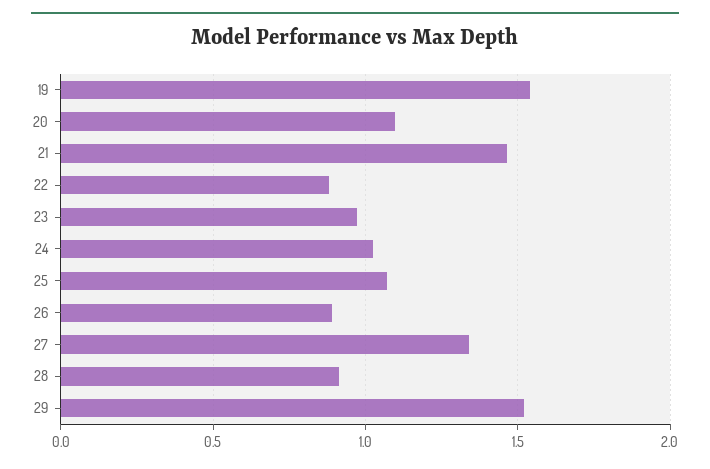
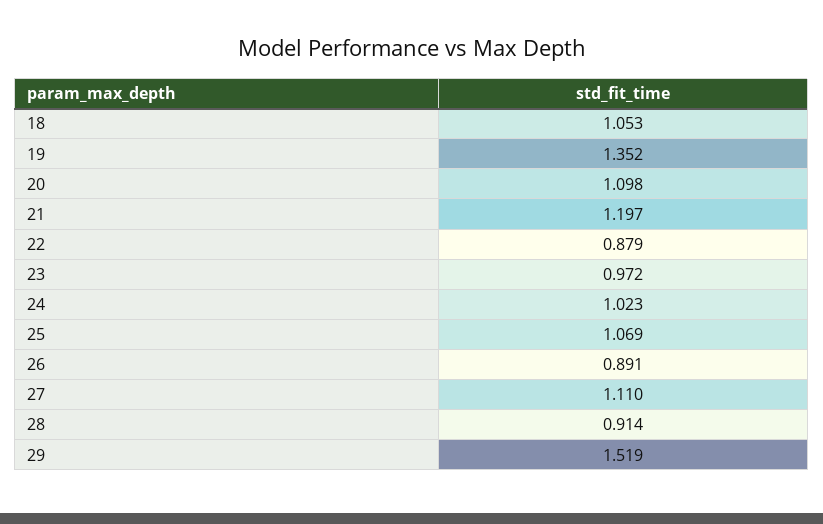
  {
-   "19": 1.55,
+   "19": 1.352,
    "20": 1.098,
-   "21": 1.45,
+   "21": 1.197,
    "22": 0.879,
    "23": 0.972,
    "24": 1.023,
    "25": 1.069,
    "26": 0.891,
-   "27": 1.35,
+   "27": 1.11,
    "28": 0.914,
-   "29": 1.519
+   "29": 1.519,
+   "18": 1.053
  }

